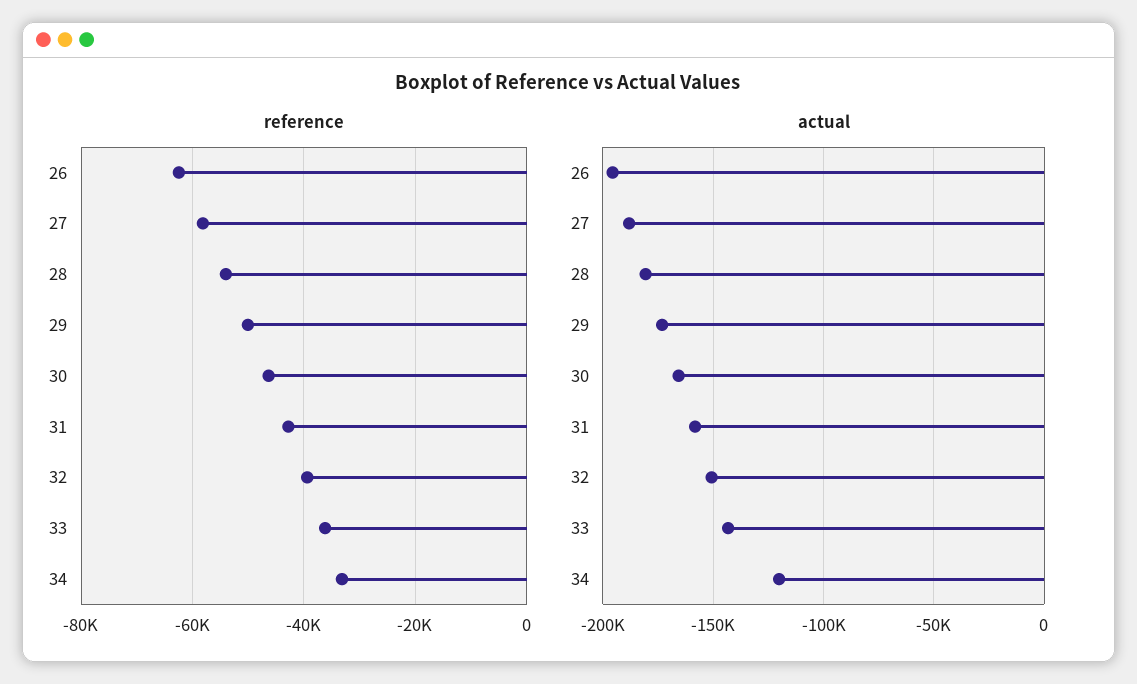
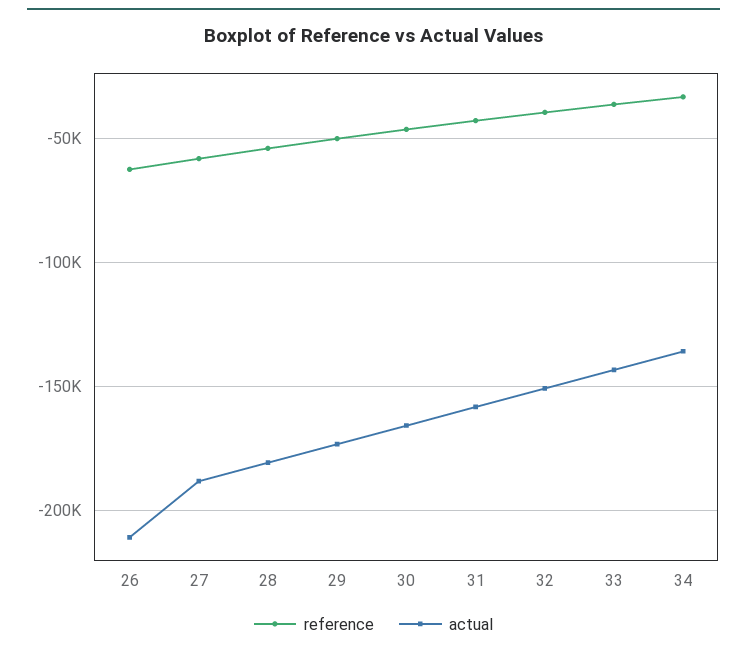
  {
    "reference": {
      "26": -62000,
      "27": -58000,
      "28": -54000,
      "29": -50000,
      "30": -46000,
      "31": -42000,
      "32": -40000,
      "33": -36000,
      "34": -34000
    },
    "actual": {
-     "26": -195000,
+     "26": -210000,
      "27": -190000,
      "28": -180000,
      "29": -175000,
      "30": -165000,
      "31": -160000,
      "32": -150000,
      "33": -145000,
-     "34": -120000
+     "34": -135000
    }
  }

